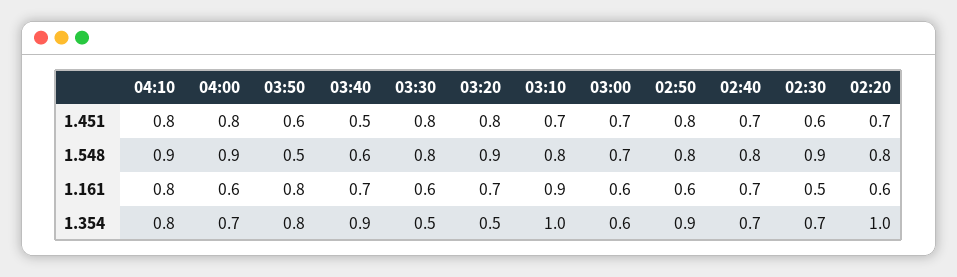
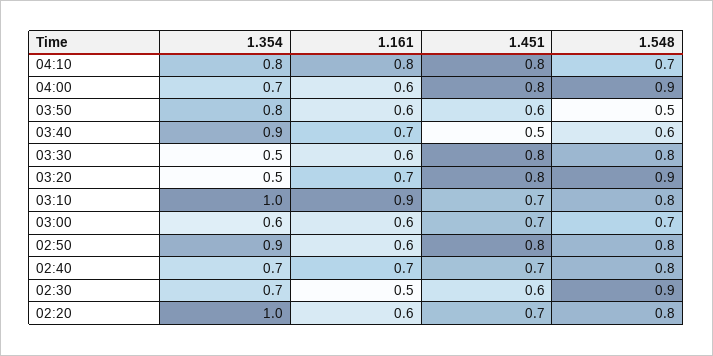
  {
    "04:10": {
      "1.451": 0.8,
-     "1.548": 0.9,
+     "1.548": 0.7,
      "1.161": 0.8,
      "1.354": 0.8
    },
    "04:00": {
      "1.451": 0.8,
      "1.548": 0.9,
      "1.161": 0.6,
      "1.354": 0.7
    },
    "03:50": {
      "1.451": 0.6,
      "1.548": 0.5,
-     "1.161": 0.8,
+     "1.161": 0.6,
      "1.354": 0.8
    },
    "03:40": {
      "1.451": 0.5,
      "1.548": 0.6,
      "1.161": 0.7,
      "1.354": 0.9
    },
    "03:30": {
      "1.451": 0.8,
      "1.548": 0.8,
      "1.161": 0.6,
      "1.354": 0.5
    },
    "03:20": {
      "1.451": 0.8,
      "1.548": 0.9,
      "1.161": 0.7,
      "1.354": 0.5
    },
    "03:10": {
      "1.451": 0.7,
      "1.548": 0.8,
      "1.161": 0.9,
      "1.354": 1
    },
    "03:00": {
      "1.451": 0.7,
      "1.548": 0.7,
      "1.161": 0.6,
      "1.354": 0.6
    },
    "02:50": {
      "1.451": 0.8,
      "1.548": 0.8,
      "1.161": 0.6,
      "1.354": 0.9
    },
    "02:40": {
      "1.451": 0.7,
      "1.548": 0.8,
      "1.161": 0.7,
      "1.354": 0.7
    },
    "02:30": {
      "1.451": 0.6,
      "1.548": 0.9,
      "1.161": 0.5,
      "1.354": 0.7
    },
    "02:20": {
      "1.451": 0.7,
      "1.548": 0.8,
      "1.161": 0.6,
      "1.354": 1
    }
  }

